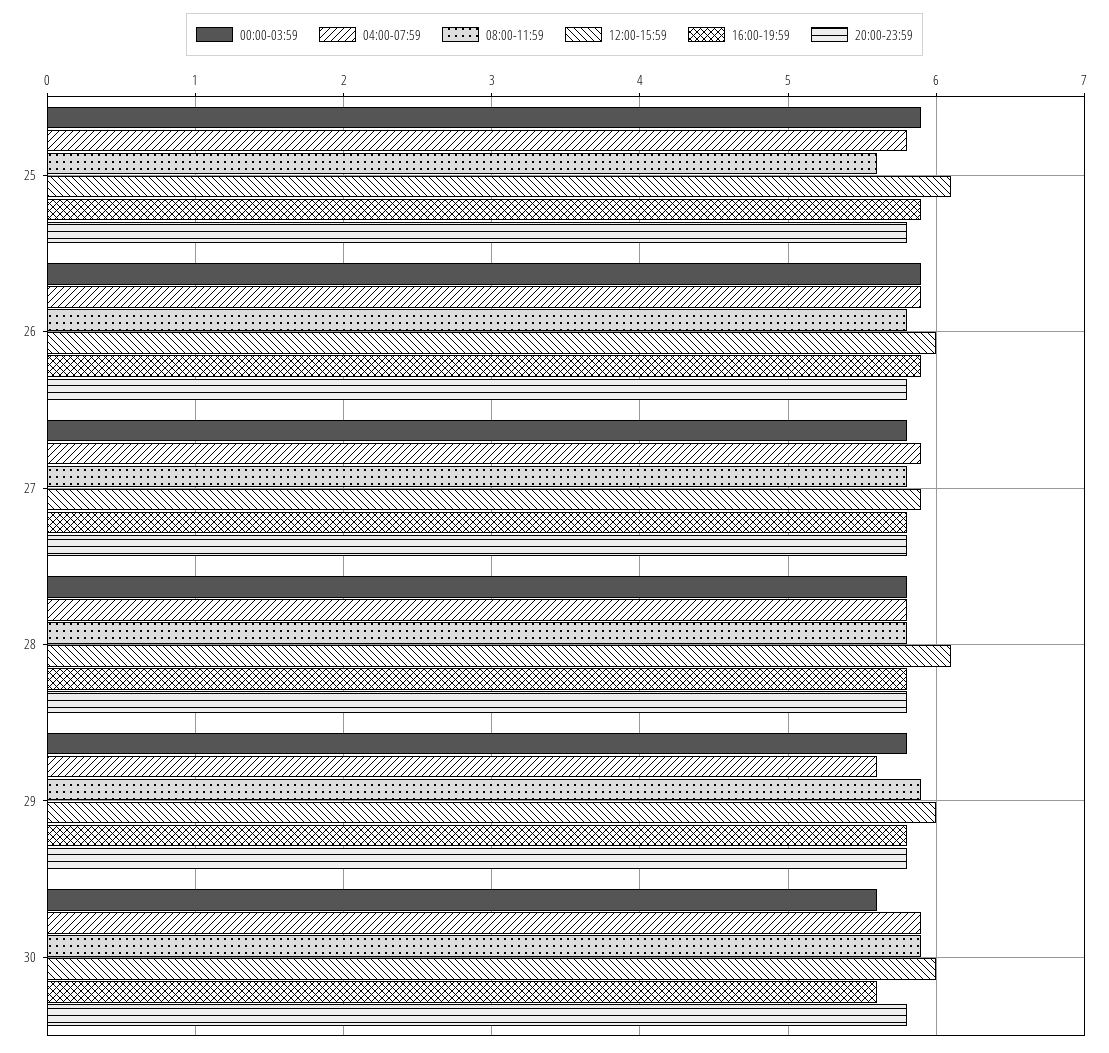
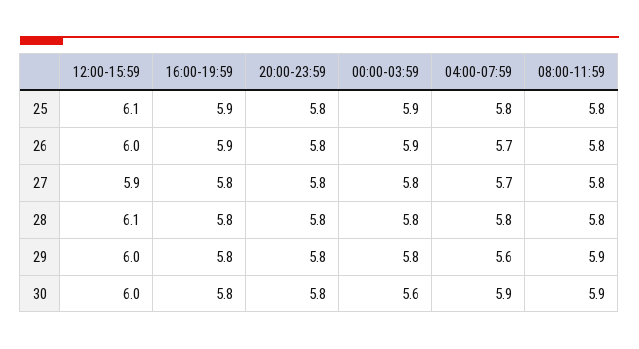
  {
    "00:00-03:59": {
      "25": 5.9,
      "26": 5.9,
      "27": 5.8,
      "28": 5.8,
      "29": 5.8,
      "30": 5.6
    },
    "04:00-07:59": {
      "25": 5.8,
-     "26": 5.9,
+     "26": 5.7,
-     "27": 5.9,
+     "27": 5.7,
      "28": 5.8,
      "29": 5.6,
      "30": 5.9
    },
    "08:00-11:59": {
-     "25": 5.6,
+     "25": 5.8,
      "26": 5.8,
      "27": 5.8,
      "28": 5.8,
      "29": 5.9,
      "30": 5.9
    },
    "12:00-15:59": {
      "25": 6.1,
      "26": 6,
      "27": 5.9,
      "28": 6.1,
      "29": 6,
      "30": 6
    },
    "16:00-19:59": {
      "25": 5.9,
      "26": 5.9,
      "27": 5.8,
      "28": 5.8,
      "29": 5.8,
-     "30": 5.6
+     "30": 5.8
    },
    "20:00-23:59": {
      "25": 5.8,
      "26": 5.8,
      "27": 5.8,
      "28": 5.8,
      "29": 5.8,
      "30": 5.8
    }
  }

